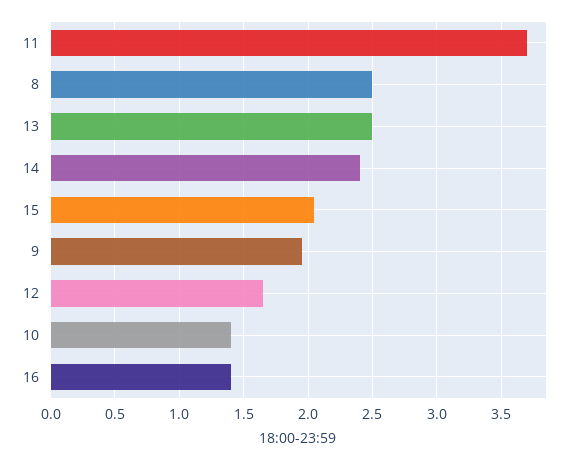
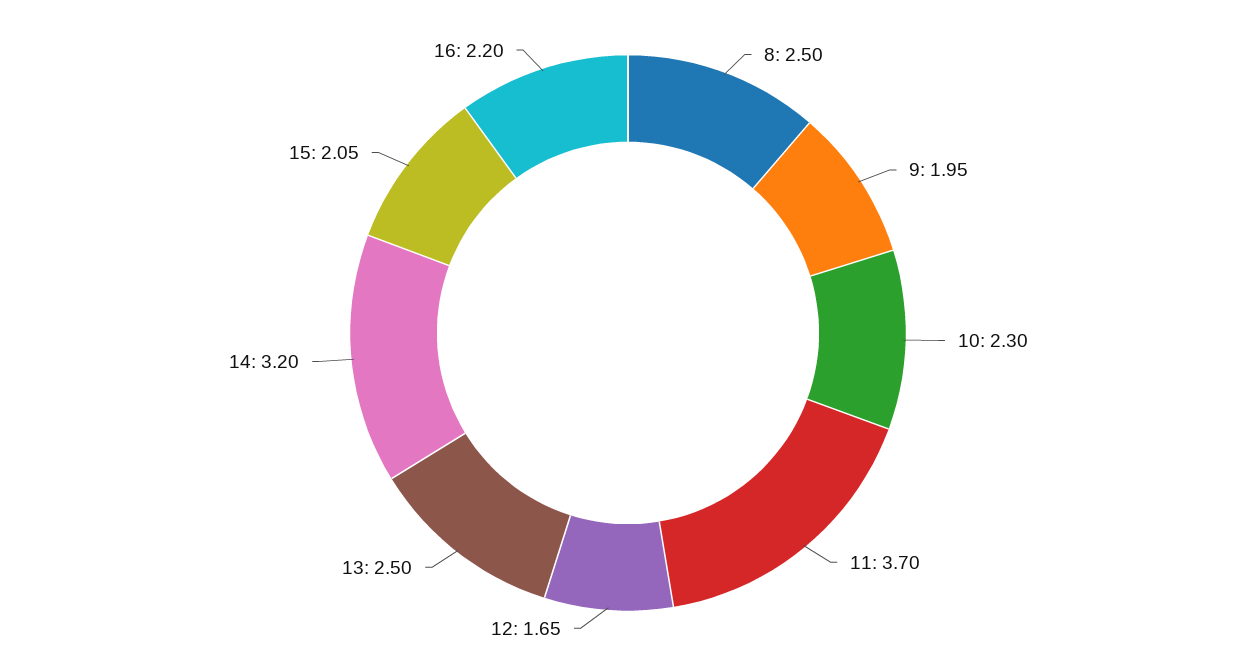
  {
    "11": 3.7,
    "8": 2.5,
    "13": 2.5,
-   "14": 2.4,
+   "14": 3.2,
    "15": 2.05,
    "9": 1.95,
    "12": 1.65,
-   "10": 1.4,
+   "10": 2.3,
-   "16": 1.4
+   "16": 2.2
  }

